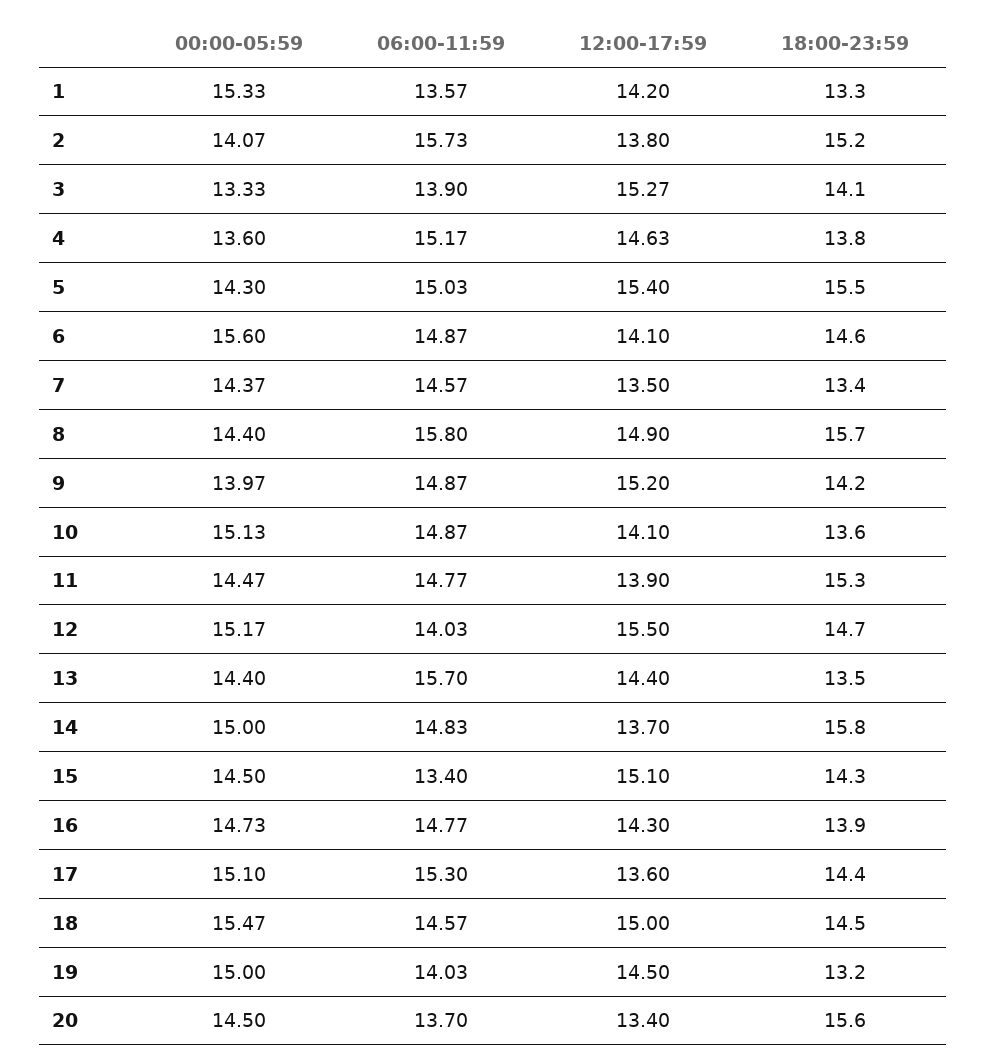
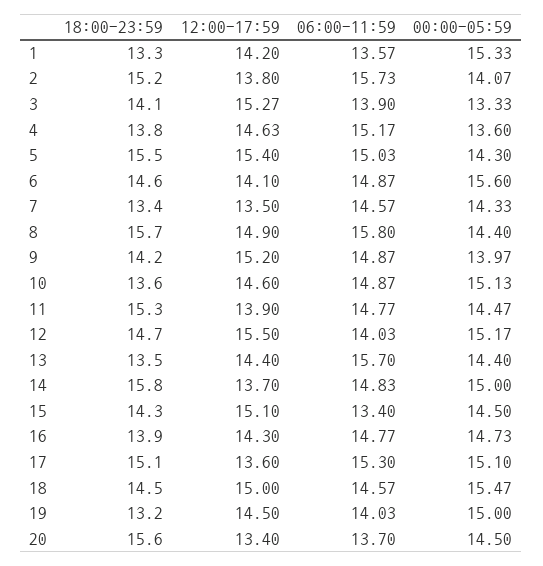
  {
    "00:00-05:59": {
      "1": 15.33,
      "2": 14.07,
      "3": 13.33,
      "4": 13.6,
      "5": 14.3,
      "6": 15.6,
-     "7": 14.37,
+     "7": 14.33,
      "8": 14.4,
      "9": 13.97,
      "10": 15.13,
      "11": 14.47,
      "12": 15.17,
      "13": 14.4,
      "14": 15,
      "15": 14.5,
      "16": 14.73,
      "17": 15.1,
      "18": 15.47,
      "19": 15,
      "20": 14.5
    },
    "06:00-11:59": {
      "1": 13.57,
      "2": 15.73,
      "3": 13.9,
      "4": 15.17,
      "5": 15.03,
      "6": 14.87,
      "7": 14.57,
      "8": 15.8,
      "9": 14.87,
      "10": 14.87,
      "11": 14.77,
      "12": 14.03,
      "13": 15.7,
      "14": 14.83,
      "15": 13.4,
      "16": 14.77,
      "17": 15.3,
      "18": 14.57,
      "19": 14.03,
      "20": 13.7
    },
    "12:00-17:59": {
      "1": 14.2,
      "2": 13.8,
      "3": 15.27,
      "4": 14.63,
      "5": 15.4,
      "6": 14.1,
      "7": 13.5,
      "8": 14.9,
      "9": 15.2,
-     "10": 14.1,
+     "10": 14.6,
      "11": 13.9,
      "12": 15.5,
      "13": 14.4,
      "14": 13.7,
      "15": 15.1,
      "16": 14.3,
      "17": 13.6,
      "18": 15,
      "19": 14.5,
      "20": 13.4
    },
    "18:00-23:59": {
      "1": 13.3,
      "2": 15.2,
      "3": 14.1,
      "4": 13.8,
      "5": 15.5,
      "6": 14.6,
      "7": 13.4,
      "8": 15.7,
      "9": 14.2,
      "10": 13.6,
      "11": 15.3,
      "12": 14.7,
      "13": 13.5,
      "14": 15.8,
      "15": 14.3,
      "16": 13.9,
-     "17": 14.4,
+     "17": 15.1,
      "18": 14.5,
      "19": 13.2,
      "20": 15.6
    }
  }

